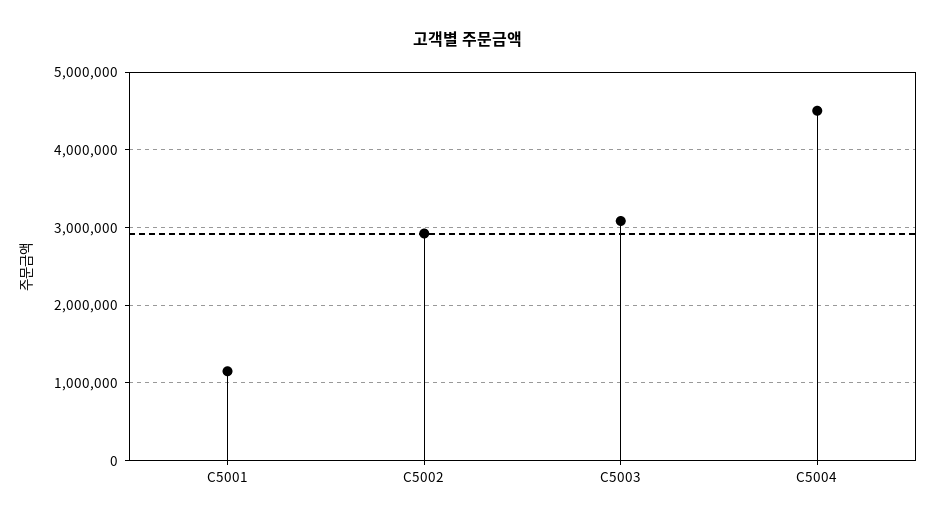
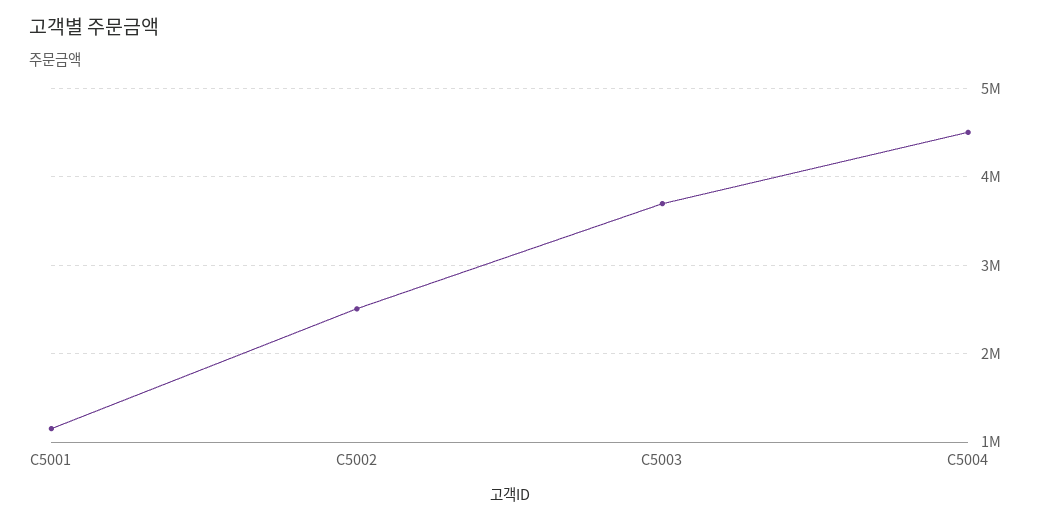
  {
    "C5001": 1200000,
-   "C5002": 2900000,
+   "C5002": 2500000,
-   "C5003": 3100000,
+   "C5003": 3700000,
    "C5004": 4500000
  }

